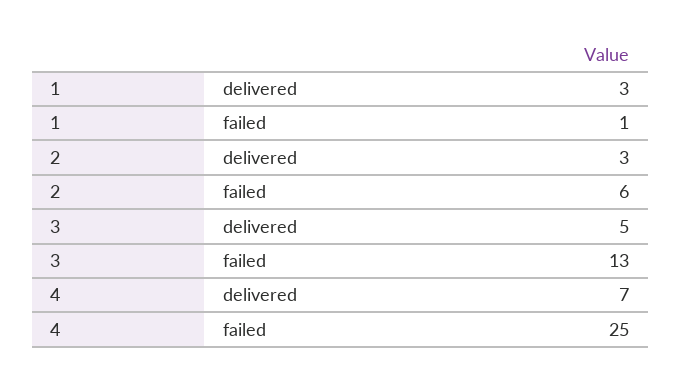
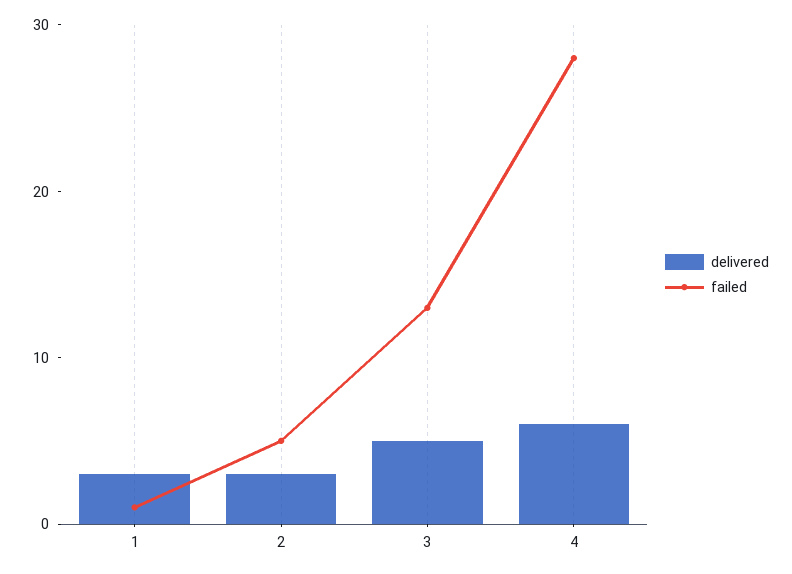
  {
    "delivered": {
      "1": 3,
      "2": 3,
      "3": 5,
-     "4": 7
+     "4": 6
    },
    "failed": {
      "1": 1,
-     "2": 6,
+     "2": 5,
      "3": 13,
-     "4": 25
+     "4": 28
    }
  }

